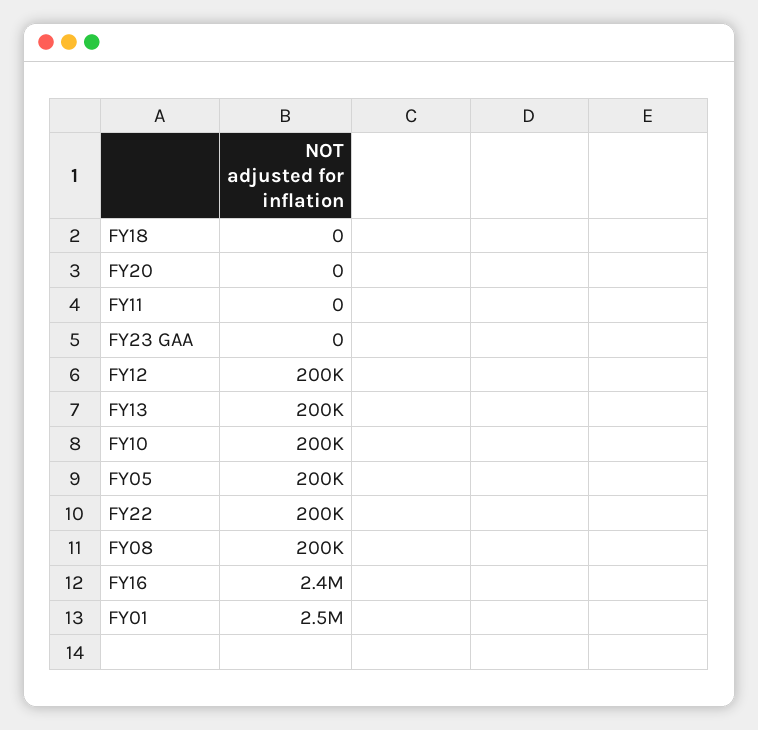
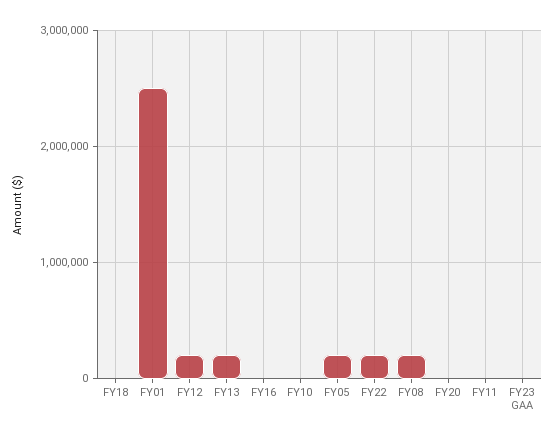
  {
    "FY18": 0,
    "FY20": 0,
    "FY11": 0,
    "FY23 GAA": 0,
    "FY12": 200000,
    "FY13": 200000,
-   "FY10": 200000,
+   "FY10": 0,
    "FY05": 200000,
    "FY22": 200000,
    "FY08": 200000,
-   "FY16": 2400000,
+   "FY16": 0,
    "FY01": 2500000
  }

